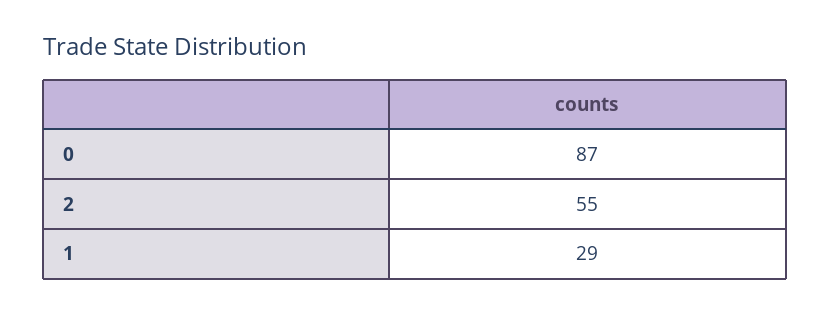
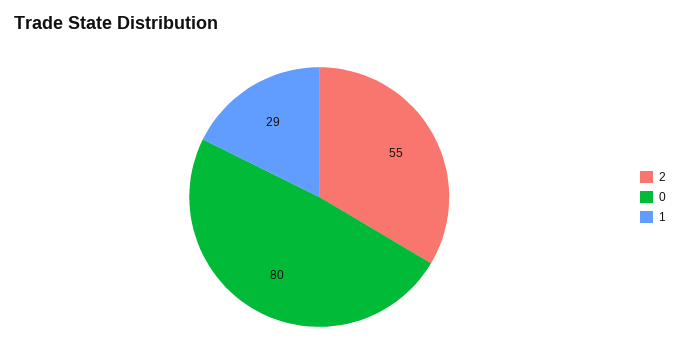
  {
-   "0": 87,
+   "0": 80,
    "2": 55,
    "1": 29
  }

